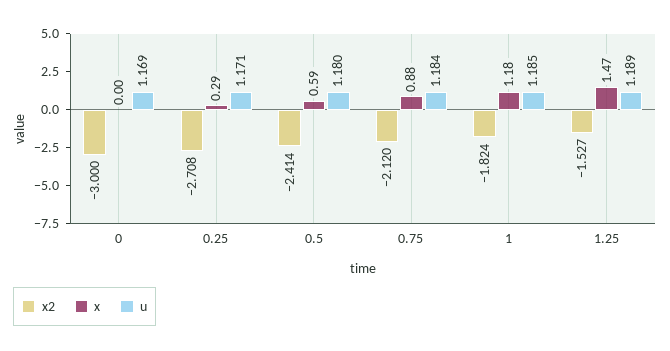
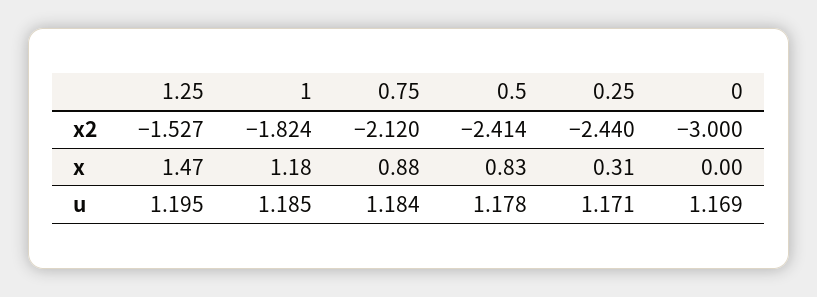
  {
    "x2": {
      "0": -3,
-     "0.25": -2.708,
+     "0.25": -2.44,
      "0.5": -2.414,
      "0.75": -2.12,
      "1": -1.824,
      "1.25": -1.527
    },
    "x": {
      "0": 0,
-     "0.25": 0.29,
+     "0.25": 0.31,
-     "0.5": 0.59,
+     "0.5": 0.83,
      "0.75": 0.88,
      "1": 1.18,
      "1.25": 1.47
    },
    "u": {
      "0": 1.169,
      "0.25": 1.171,
-     "0.5": 1.18,
+     "0.5": 1.178,
      "0.75": 1.184,
      "1": 1.185,
-     "1.25": 1.189
+     "1.25": 1.195
    }
  }

